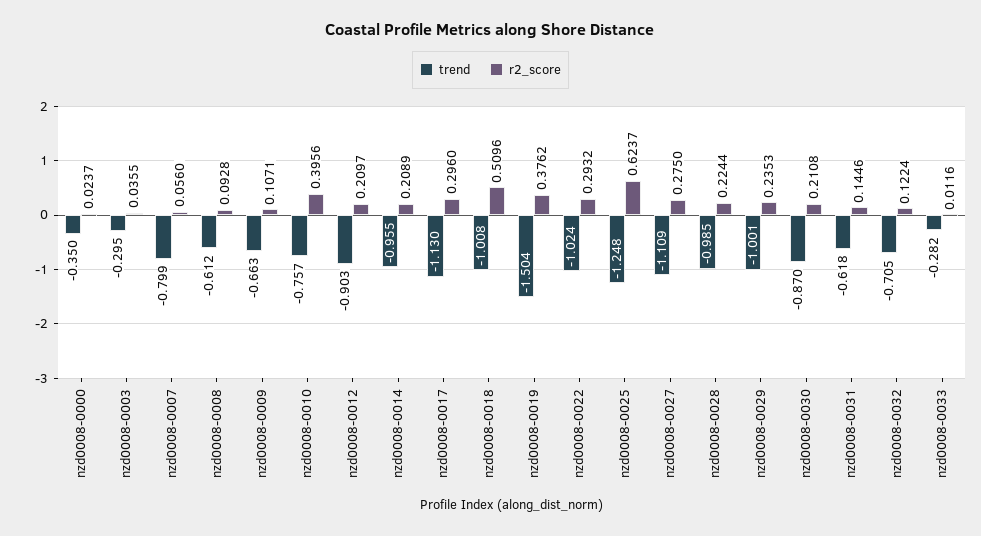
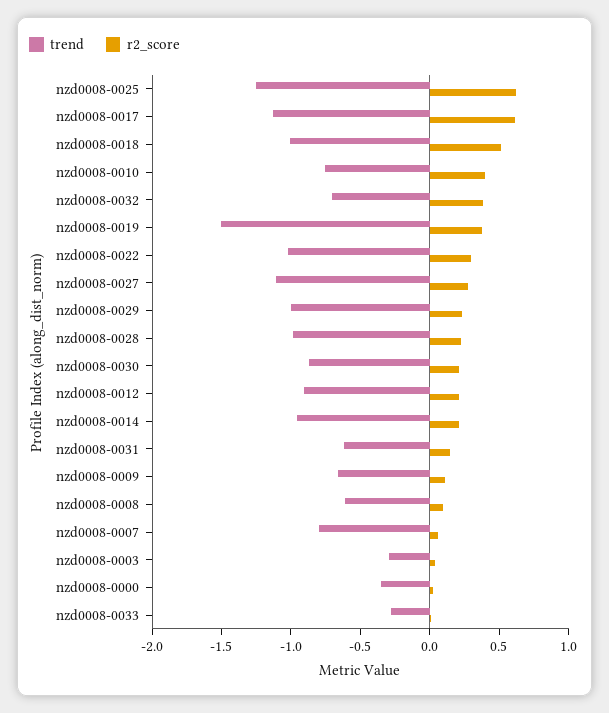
  {
    "trend": {
      "nzd0008-0000": -0.35,
      "nzd0008-0003": -0.295,
      "nzd0008-0007": -0.799,
      "nzd0008-0008": -0.612,
      "nzd0008-0009": -0.663,
      "nzd0008-0010": -0.757,
      "nzd0008-0012": -0.903,
      "nzd0008-0014": -0.955,
      "nzd0008-0017": -1.13,
      "nzd0008-0018": -1.008,
      "nzd0008-0019": -1.504,
      "nzd0008-0022": -1.024,
      "nzd0008-0025": -1.248,
      "nzd0008-0027": -1.109,
      "nzd0008-0028": -0.985,
      "nzd0008-0029": -1.001,
      "nzd0008-0030": -0.87,
      "nzd0008-0031": -0.618,
      "nzd0008-0032": -0.705,
      "nzd0008-0033": -0.282
    },
    "r2_score": {
      "nzd0008-0000": 0.0237,
      "nzd0008-0003": 0.0355,
      "nzd0008-0007": 0.056,
      "nzd0008-0008": 0.0928,
      "nzd0008-0009": 0.1071,
      "nzd0008-0010": 0.3956,
      "nzd0008-0012": 0.2097,
      "nzd0008-0014": 0.2089,
-     "nzd0008-0017": 0.296,
+     "nzd0008-0017": 0.6,
      "nzd0008-0018": 0.5096,
      "nzd0008-0019": 0.3762,
      "nzd0008-0022": 0.2932,
      "nzd0008-0025": 0.6237,
      "nzd0008-0027": 0.275,
      "nzd0008-0028": 0.2244,
      "nzd0008-0029": 0.2353,
      "nzd0008-0030": 0.2108,
      "nzd0008-0031": 0.1446,
-     "nzd0008-0032": 0.1224,
+     "nzd0008-0032": 0.4,
      "nzd0008-0033": 0.0116
    }
  }

